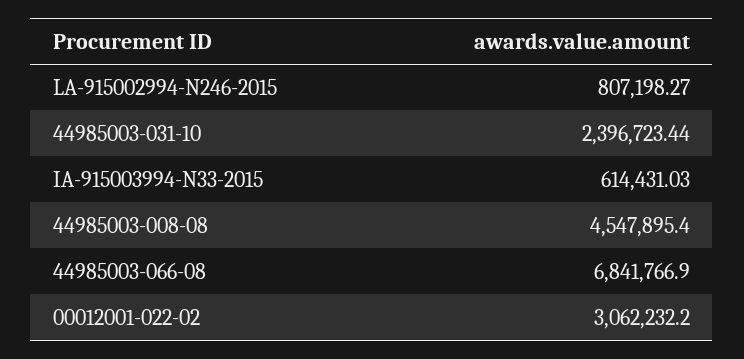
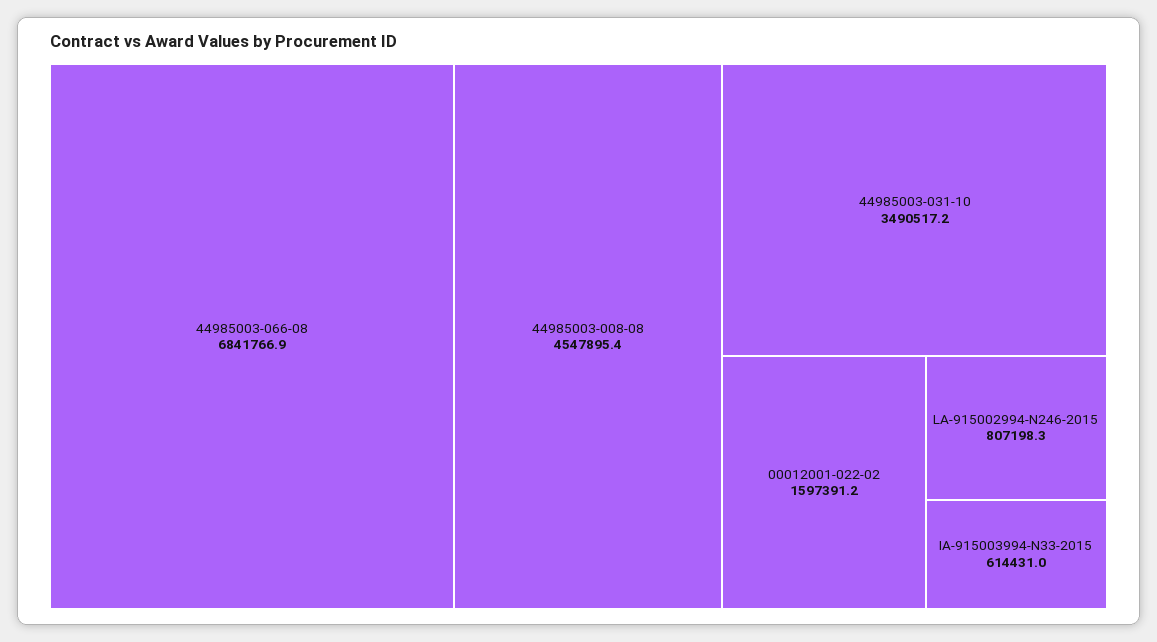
  {
    "LA-915002994-N246-2015": 807198.27,
-   "44985003-031-10": 2396723.44,
+   "44985003-031-10": 3490517.2,
    "IA-915003994-N33-2015": 614431.03,
    "44985003-008-08": 4547895.4,
    "44985003-066-08": 6841766.9,
-   "00012001-022-02": 3062232.2
+   "00012001-022-02": 1597391.2
  }

